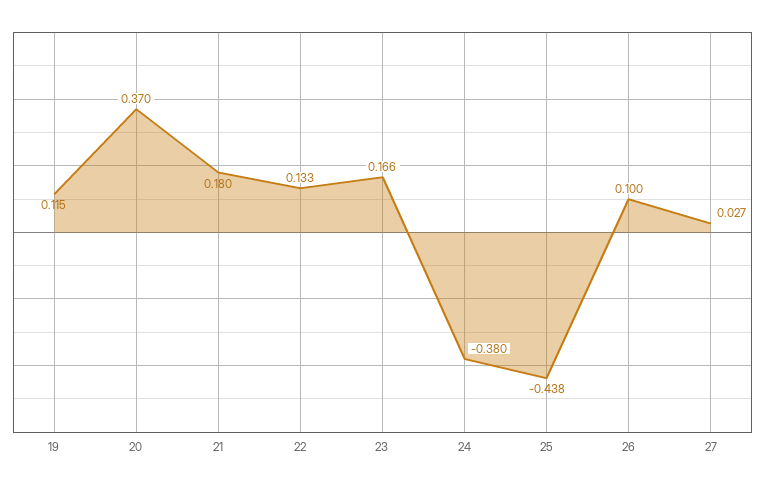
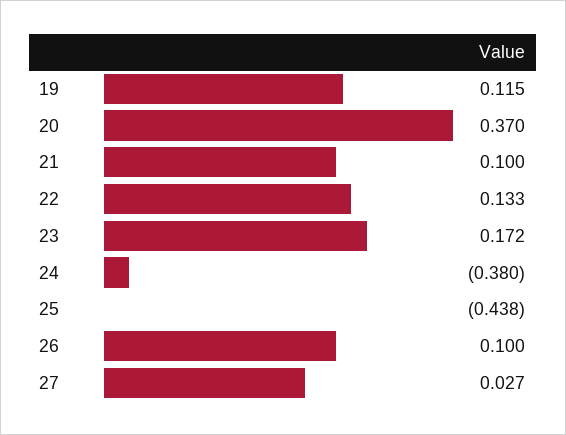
  {
    "19": 0.115,
    "20": 0.37,
-   "21": 0.18,
+   "21": 0.1,
    "22": 0.133,
-   "23": 0.166,
+   "23": 0.172,
    "24": -0.38,
    "25": -0.438,
    "26": 0.1,
    "27": 0.027
  }

